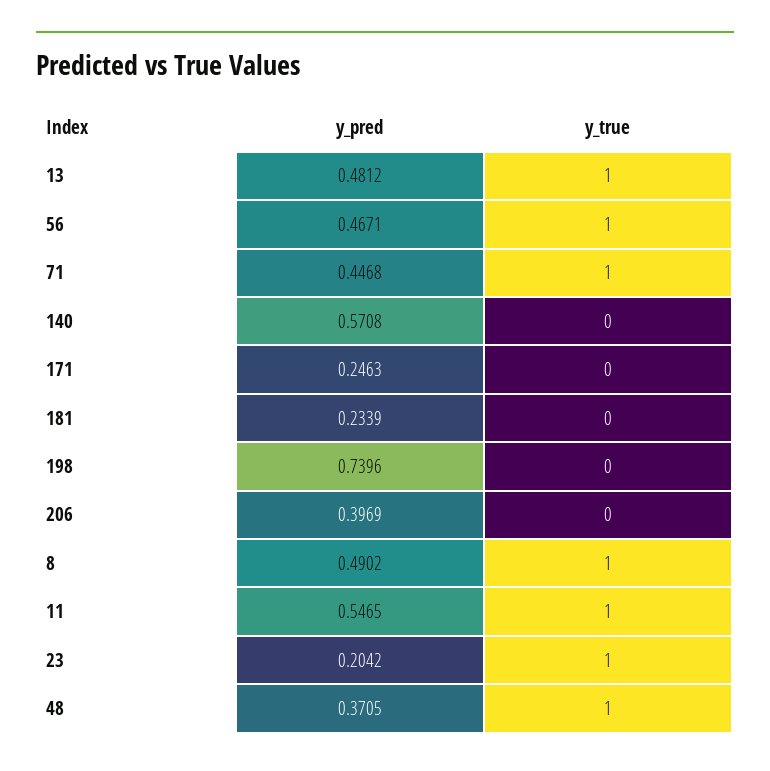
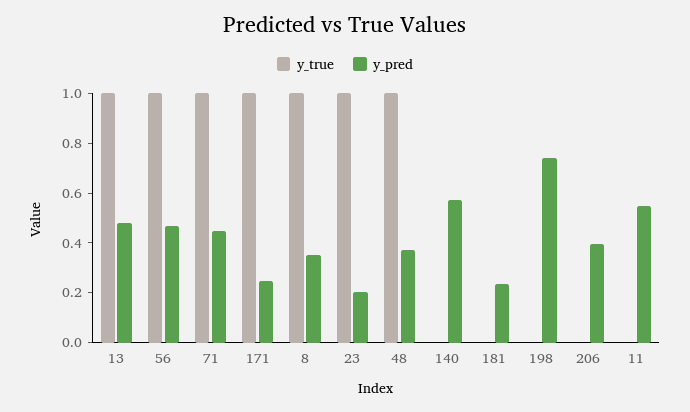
  {
    "y_pred": {
      "13": 0.4812,
      "56": 0.4671,
      "71": 0.4468,
      "140": 0.5708,
      "171": 0.2463,
      "181": 0.2339,
      "198": 0.7396,
      "206": 0.3969,
-     "8": 0.4902,
+     "8": 0.35,
      "11": 0.5465,
      "23": 0.2042,
      "48": 0.3705
    },
    "y_true": {
      "13": 1,
      "56": 1,
      "71": 1,
      "140": 0,
-     "171": 0,
+     "171": 1,
      "181": 0,
      "198": 0,
      "206": 0,
      "8": 1,
-     "11": 1,
+     "11": 0,
      "23": 1,
      "48": 1
    }
  }

